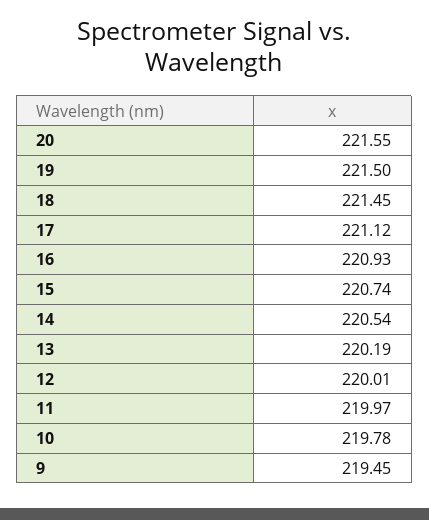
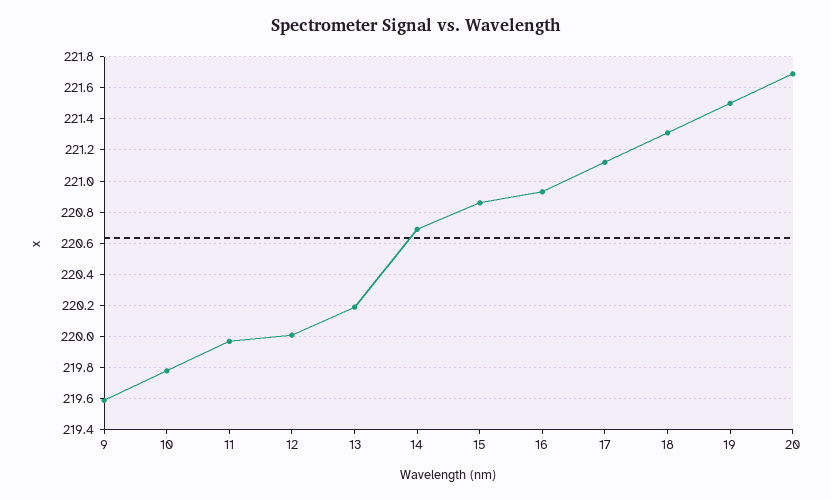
  {
-   "20": 221.55,
+   "20": 221.7,
    "19": 221.5,
-   "18": 221.45,
+   "18": 221.3,
    "17": 221.12,
    "16": 220.93,
-   "15": 220.74,
+   "15": 220.85,
-   "14": 220.54,
+   "14": 220.7,
    "13": 220.19,
    "12": 220.01,
    "11": 219.97,
    "10": 219.78,
-   "9": 219.45
+   "9": 219.6
  }

